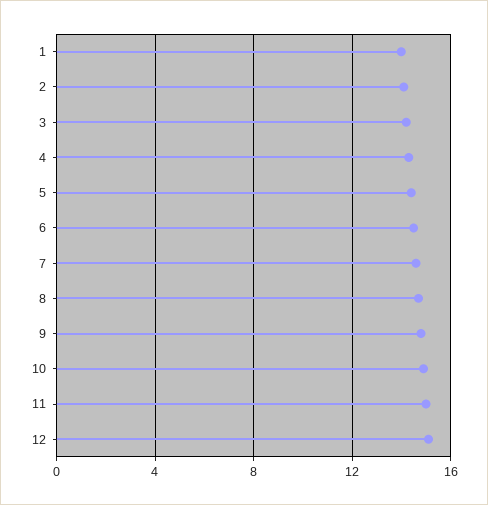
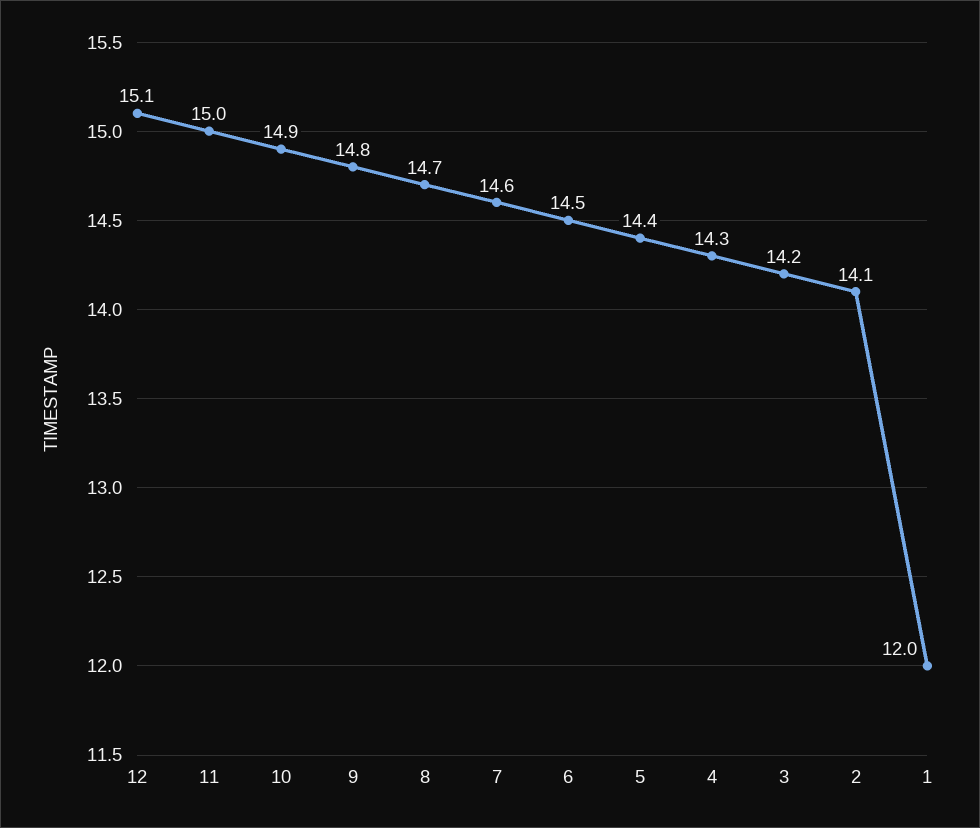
  {
-   "1": 14,
+   "1": 12,
    "2": 14.1,
    "3": 14.2,
    "4": 14.3,
    "5": 14.4,
    "6": 14.5,
    "7": 14.6,
    "8": 14.7,
    "9": 14.8,
    "10": 14.9,
    "11": 15,
    "12": 15.1
  }

